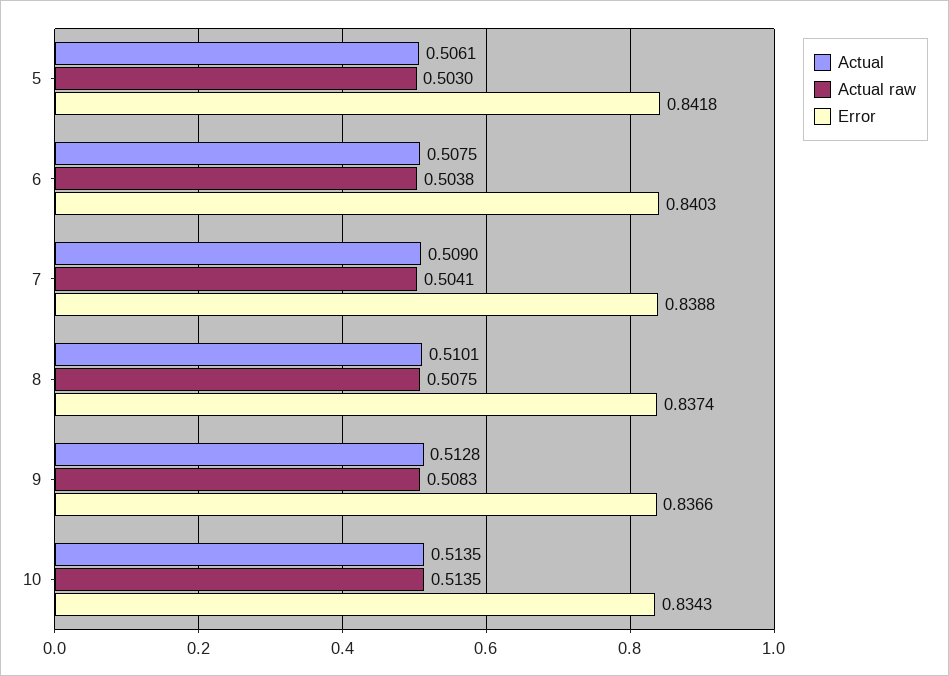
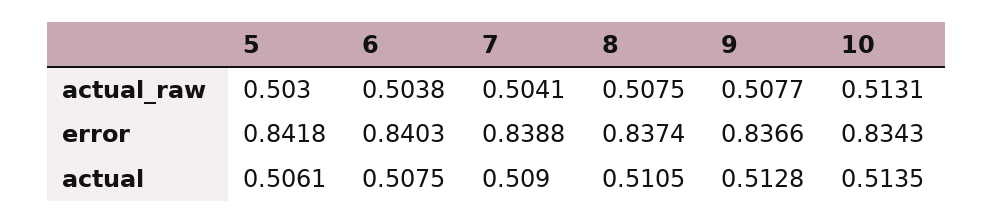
  {
    "Actual": {
      "5": 0.5061,
      "6": 0.5075,
      "7": 0.509,
-     "8": 0.5101,
+     "8": 0.5105,
      "9": 0.5128,
      "10": 0.5135
    },
    "Actual raw": {
      "5": 0.503,
      "6": 0.5038,
      "7": 0.5041,
      "8": 0.5075,
-     "9": 0.5083,
+     "9": 0.5077,
-     "10": 0.5135
+     "10": 0.5131
    },
    "Error": {
      "5": 0.8418,
      "6": 0.8403,
      "7": 0.8388,
      "8": 0.8374,
      "9": 0.8366,
      "10": 0.8343
    }
  }

